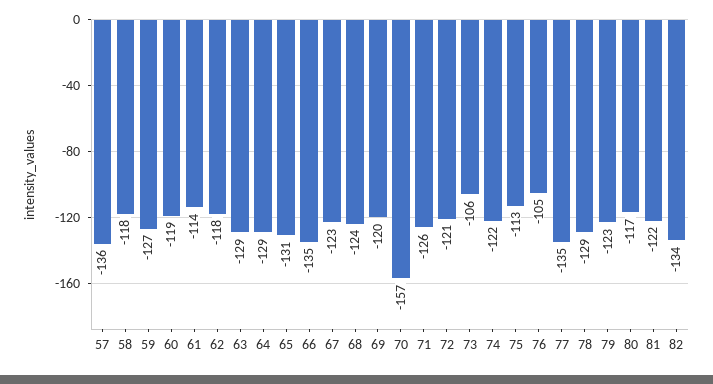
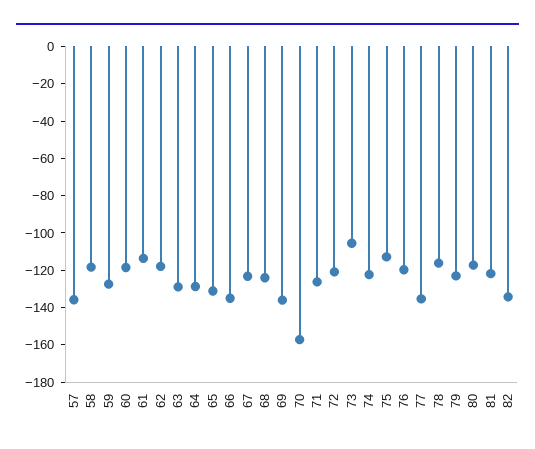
  {
    "57": -136,
    "58": -118,
    "59": -127,
    "60": -119,
    "61": -114,
    "62": -118,
    "63": -129,
    "64": -129,
    "65": -131,
    "66": -135,
    "67": -123,
    "68": -124,
-   "69": -120,
+   "69": -135,
    "70": -157,
    "71": -126,
    "72": -121,
    "73": -106,
    "74": -122,
    "75": -113,
-   "76": -105,
+   "76": -120,
    "77": -135,
-   "78": -129,
+   "78": -115,
    "79": -123,
    "80": -117,
    "81": -122,
    "82": -134
  }

